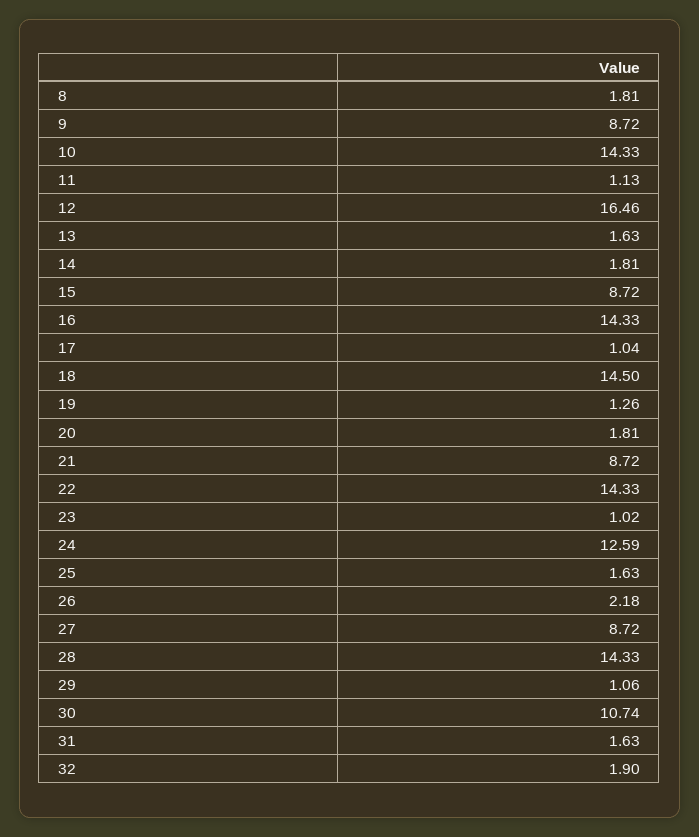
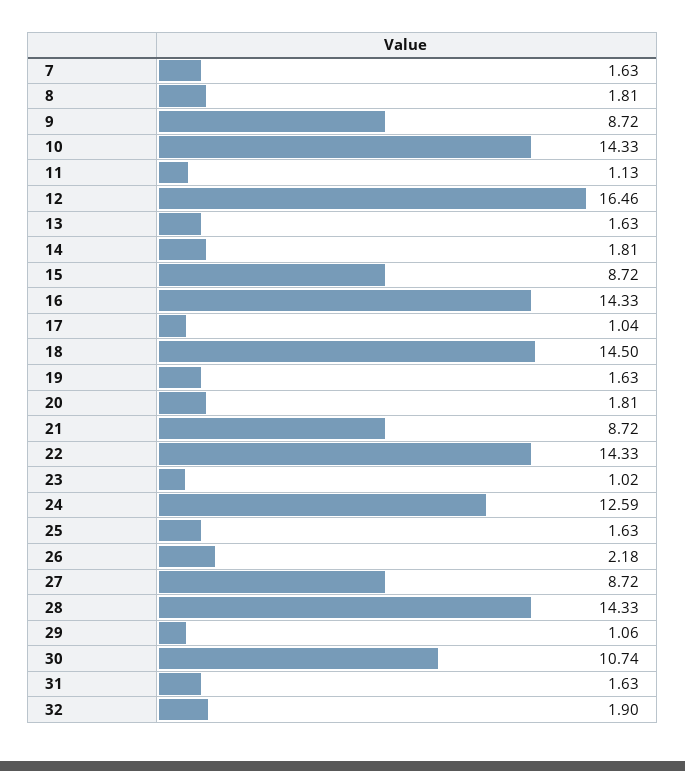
  {
    "8": 1.81,
    "9": 8.72,
    "10": 14.33,
    "11": 1.13,
    "12": 16.46,
    "13": 1.63,
    "14": 1.81,
    "15": 8.72,
    "16": 14.33,
    "17": 1.04,
    "18": 14.5,
-   "19": 1.26,
+   "19": 1.63,
    "20": 1.81,
    "21": 8.72,
    "22": 14.33,
    "23": 1.02,
    "24": 12.59,
    "25": 1.63,
    "26": 2.18,
    "27": 8.72,
    "28": 14.33,
    "29": 1.06,
    "30": 10.74,
    "31": 1.63,
-   "32": 1.9
+   "32": 1.9,
+   "7": 1.63
  }

